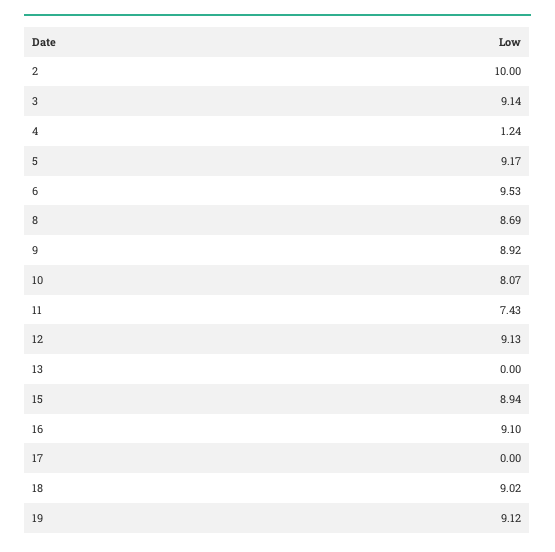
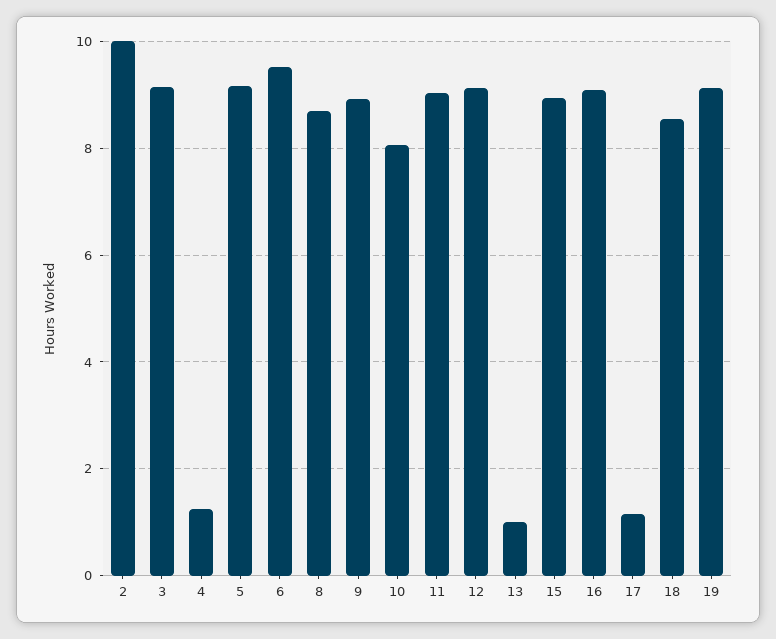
  {
    "2": 10,
    "3": 9.14,
    "4": 1.24,
    "5": 9.17,
    "6": 9.53,
    "8": 8.69,
    "9": 8.92,
    "10": 8.07,
-   "11": 7.43,
+   "11": 9,
    "12": 9.13,
-   "13": 0,
+   "13": 1,
    "15": 8.94,
    "16": 9.1,
-   "17": 0,
+   "17": 1.2,
-   "18": 9.02,
+   "18": 8.6,
    "19": 9.12
  }

